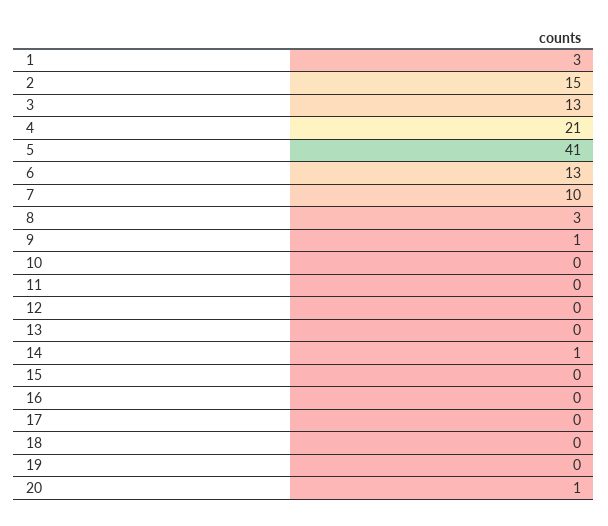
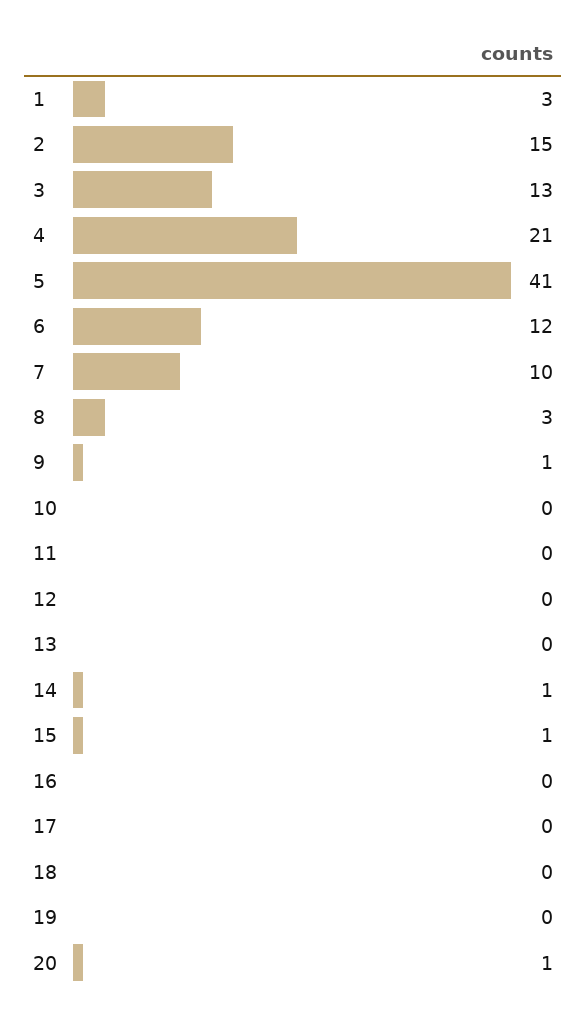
  {
    "1": 3,
    "2": 15,
    "3": 13,
    "4": 21,
    "5": 41,
-   "6": 13,
+   "6": 12,
    "7": 10,
    "8": 3,
    "9": 1,
    "10": 0,
    "11": 0,
    "12": 0,
    "13": 0,
    "14": 1,
-   "15": 0,
+   "15": 1,
    "16": 0,
    "17": 0,
    "18": 0,
    "19": 0,
    "20": 1
  }

